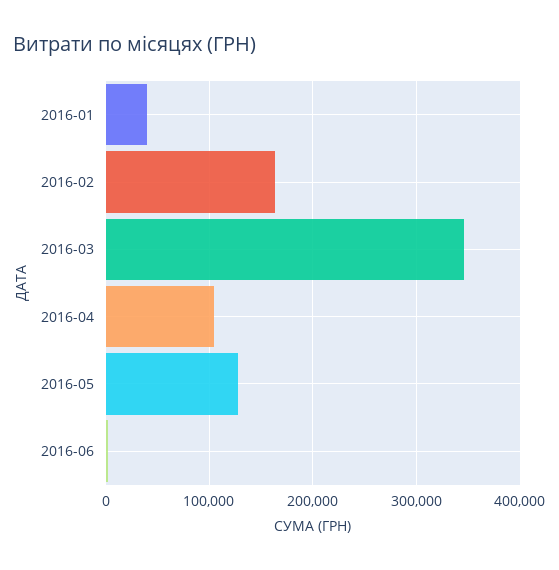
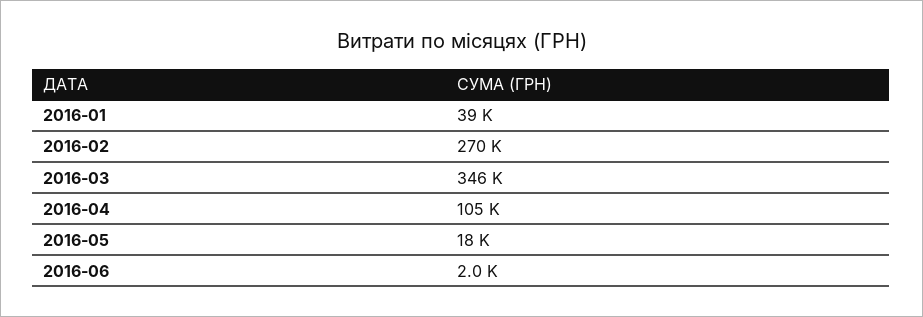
  {
    "2016-01": 39000,
-   "2016-02": 160000,
+   "2016-02": 270000,
    "2016-03": 346000,
    "2016-04": 105000,
-   "2016-05": 130000,
+   "2016-05": 18000,
    "2016-06": 2000
  }

